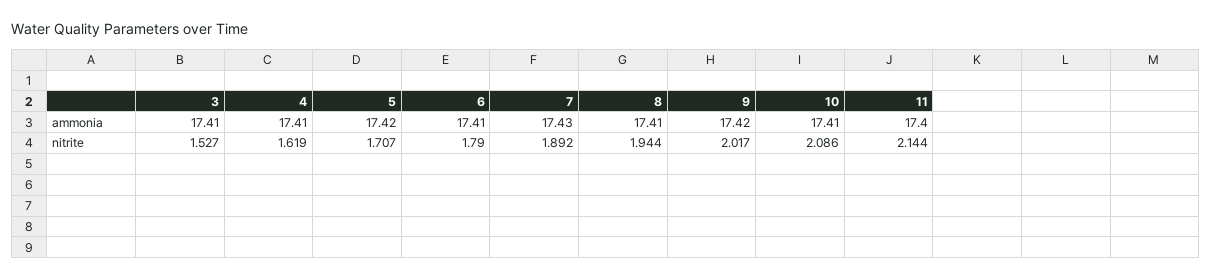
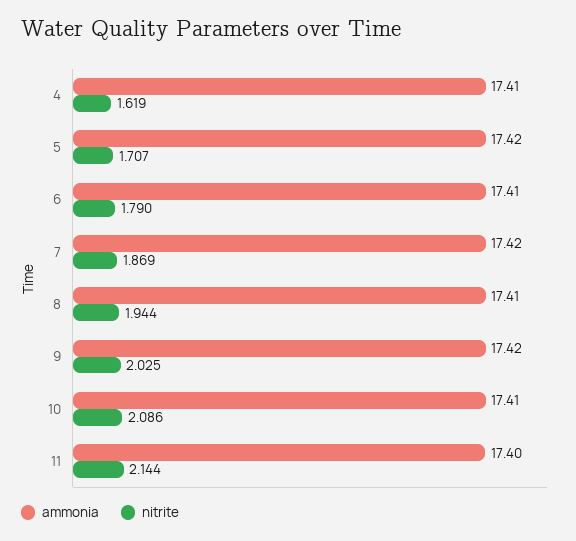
  {
    "ammonia": {
-     "3": 17.41,
      "4": 17.41,
      "5": 17.42,
      "6": 17.41,
-     "7": 17.43,
+     "7": 17.42,
      "8": 17.41,
      "9": 17.42,
      "10": 17.41,
      "11": 17.4
    },
    "nitrite": {
-     "3": 1.527,
      "4": 1.619,
      "5": 1.707,
      "6": 1.79,
-     "7": 1.892,
+     "7": 1.869,
      "8": 1.944,
-     "9": 2.017,
+     "9": 2.025,
      "10": 2.086,
      "11": 2.144
    }
  }

